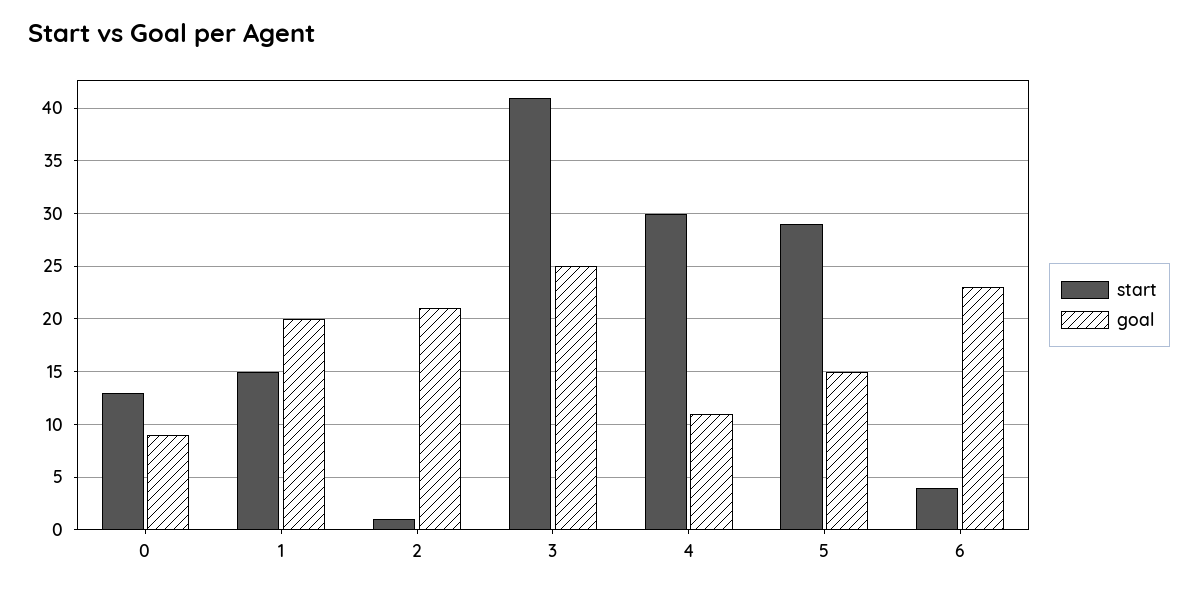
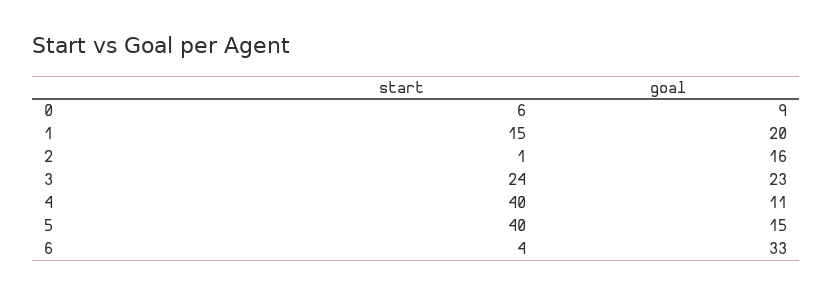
  {
    "start": {
-     "0": 13,
+     "0": 6,
      "1": 15,
      "2": 1,
-     "3": 41,
+     "3": 24,
-     "4": 30,
+     "4": 40,
-     "5": 29,
+     "5": 40,
      "6": 4
    },
    "goal": {
      "0": 9,
      "1": 20,
-     "2": 21,
+     "2": 16,
-     "3": 25,
+     "3": 23,
      "4": 11,
      "5": 15,
-     "6": 23
+     "6": 33
    }
  }

